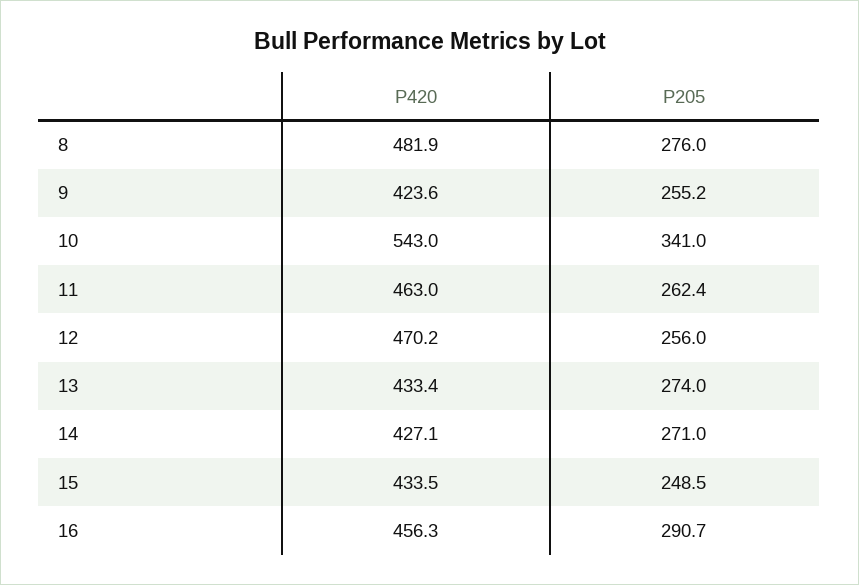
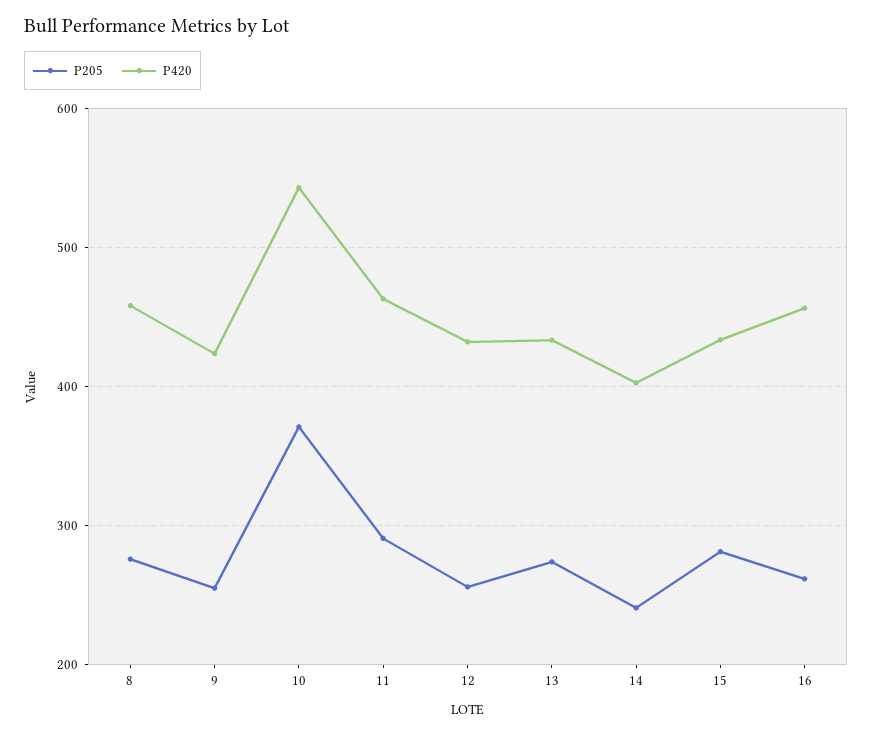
  {
    "P420": {
-     "8": 481.9,
+     "8": 460,
      "9": 423.6,
      "10": 543,
      "11": 463,
-     "12": 470.2,
+     "12": 430,
      "13": 433.4,
-     "14": 427.1,
+     "14": 400,
      "15": 433.5,
      "16": 456.3
    },
    "P205": {
      "8": 276,
      "9": 255.2,
-     "10": 341,
+     "10": 370,
-     "11": 262.4,
+     "11": 290,
      "12": 256,
      "13": 274,
-     "14": 271,
+     "14": 240,
-     "15": 248.5,
+     "15": 280,
-     "16": 290.7
+     "16": 260
    }
  }

